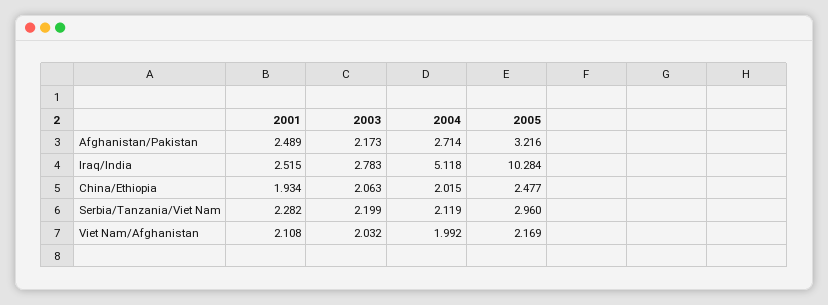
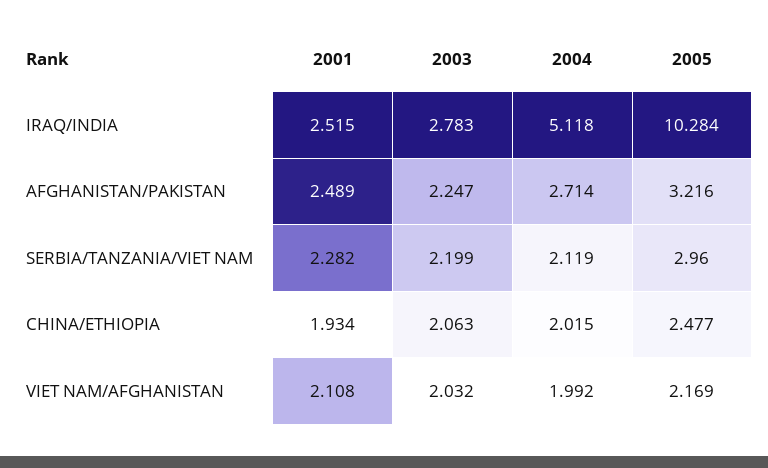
  {
    "2001": {
      "Afghanistan/Pakistan": 2.489,
      "Iraq/India": 2.515,
      "China/Ethiopia": 1.934,
      "Serbia/Tanzania/Viet Nam": 2.282,
      "Viet Nam/Afghanistan": 2.108
    },
    "2003": {
-     "Afghanistan/Pakistan": 2.173,
+     "Afghanistan/Pakistan": 2.247,
      "Iraq/India": 2.783,
      "China/Ethiopia": 2.063,
      "Serbia/Tanzania/Viet Nam": 2.199,
      "Viet Nam/Afghanistan": 2.032
    },
    "2004": {
      "Afghanistan/Pakistan": 2.714,
      "Iraq/India": 5.118,
      "China/Ethiopia": 2.015,
      "Serbia/Tanzania/Viet Nam": 2.119,
      "Viet Nam/Afghanistan": 1.992
    },
    "2005": {
      "Afghanistan/Pakistan": 3.216,
      "Iraq/India": 10.284,
      "China/Ethiopia": 2.477,
      "Serbia/Tanzania/Viet Nam": 2.96,
      "Viet Nam/Afghanistan": 2.169
    }
  }

